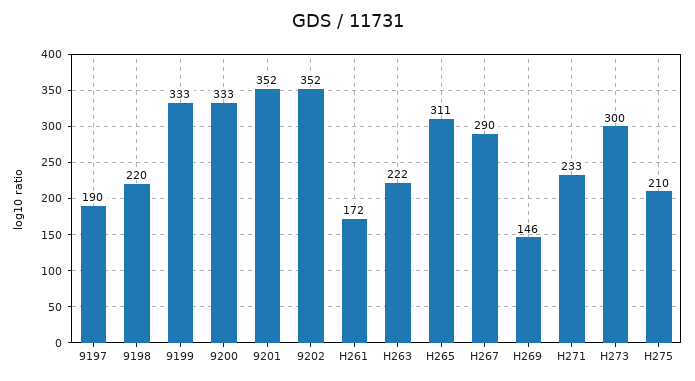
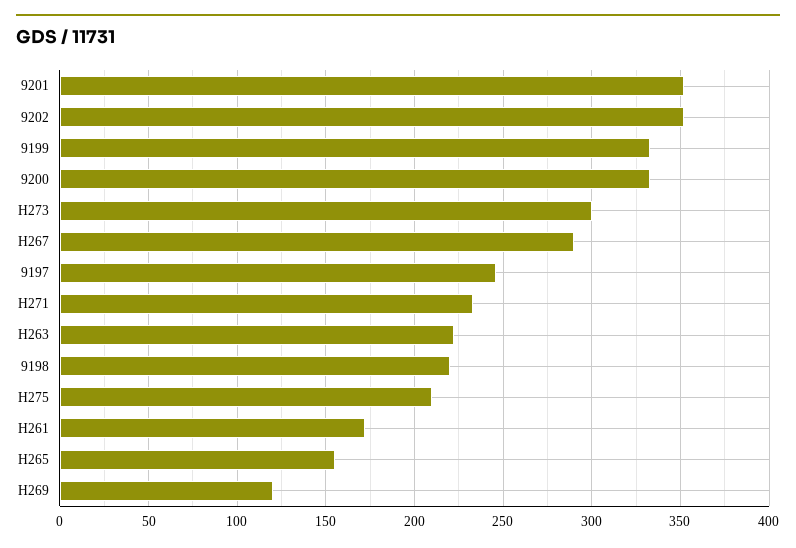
  {
-   "9197": 190,
+   "9197": 245,
    "9198": 220,
    "9199": 333,
    "9200": 333,
    "9201": 352,
    "9202": 352,
    "H261": 172,
    "H263": 222,
-   "H265": 311,
+   "H265": 155,
    "H267": 290,
-   "H269": 146,
+   "H269": 120,
    "H271": 233,
    "H273": 300,
    "H275": 210
  }

